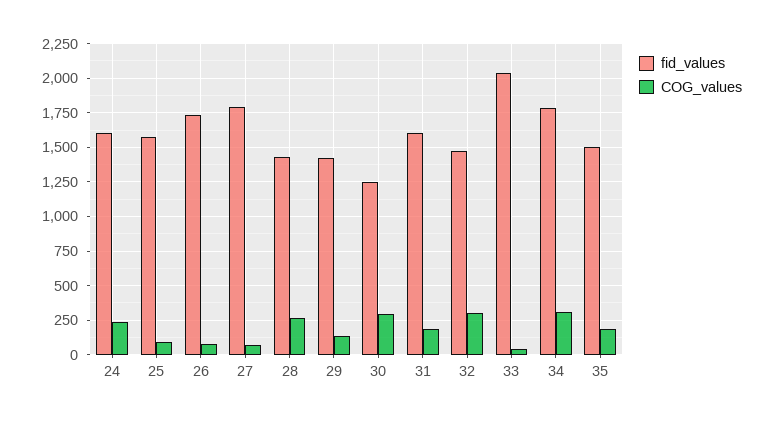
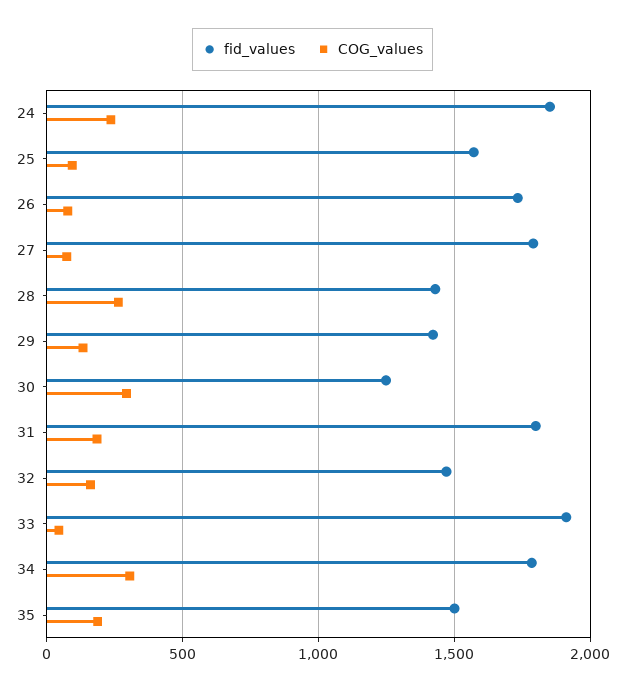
  {
    "fid_values": {
-     "24": 1600,
+     "24": 1850,
      "25": 1550,
      "26": 1750,
      "27": 1800,
      "28": 1450,
      "29": 1400,
      "30": 1250,
-     "31": 1600,
+     "31": 1800,
      "32": 1450,
-     "33": 2050,
+     "33": 1900,
      "34": 1800,
      "35": 1500
    },
    "COG_values": {
      "24": 250,
      "25": 100,
      "26": 100,
      "27": 50,
      "28": 250,
      "29": 150,
      "30": 300,
      "31": 200,
-     "32": 300,
+     "32": 150,
      "33": 50,
      "34": 300,
      "35": 200
    }
  }

